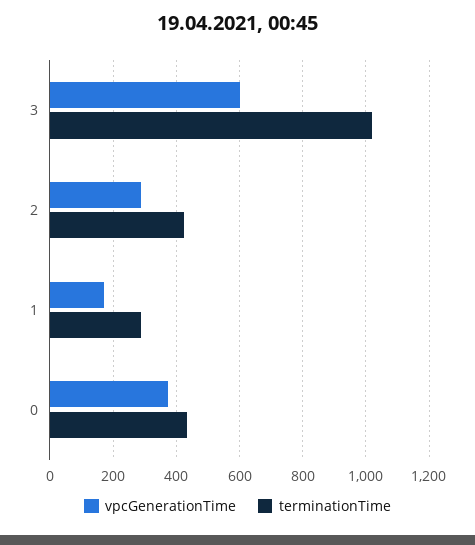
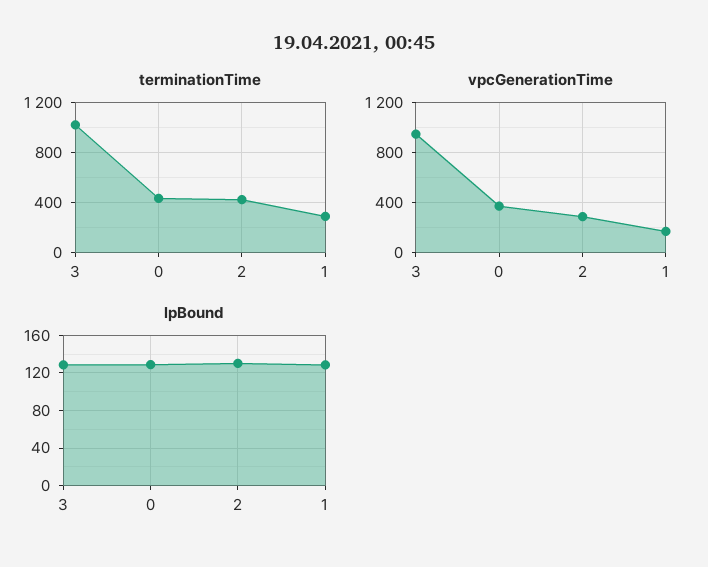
  {
    "vpcGenerationTime": {
-     "3": 600,
+     "3": 950,
      "2": 280,
      "1": 180,
      "0": 380
    },
    "terminationTime": {
      "3": 1020,
      "2": 420,
      "1": 300,
      "0": 440
-   }
+   },
+   "lpBound": {
+     "3": 130,
+     "0": 130,
+     "2": 130,
+     "1": 130
+   }
  }

